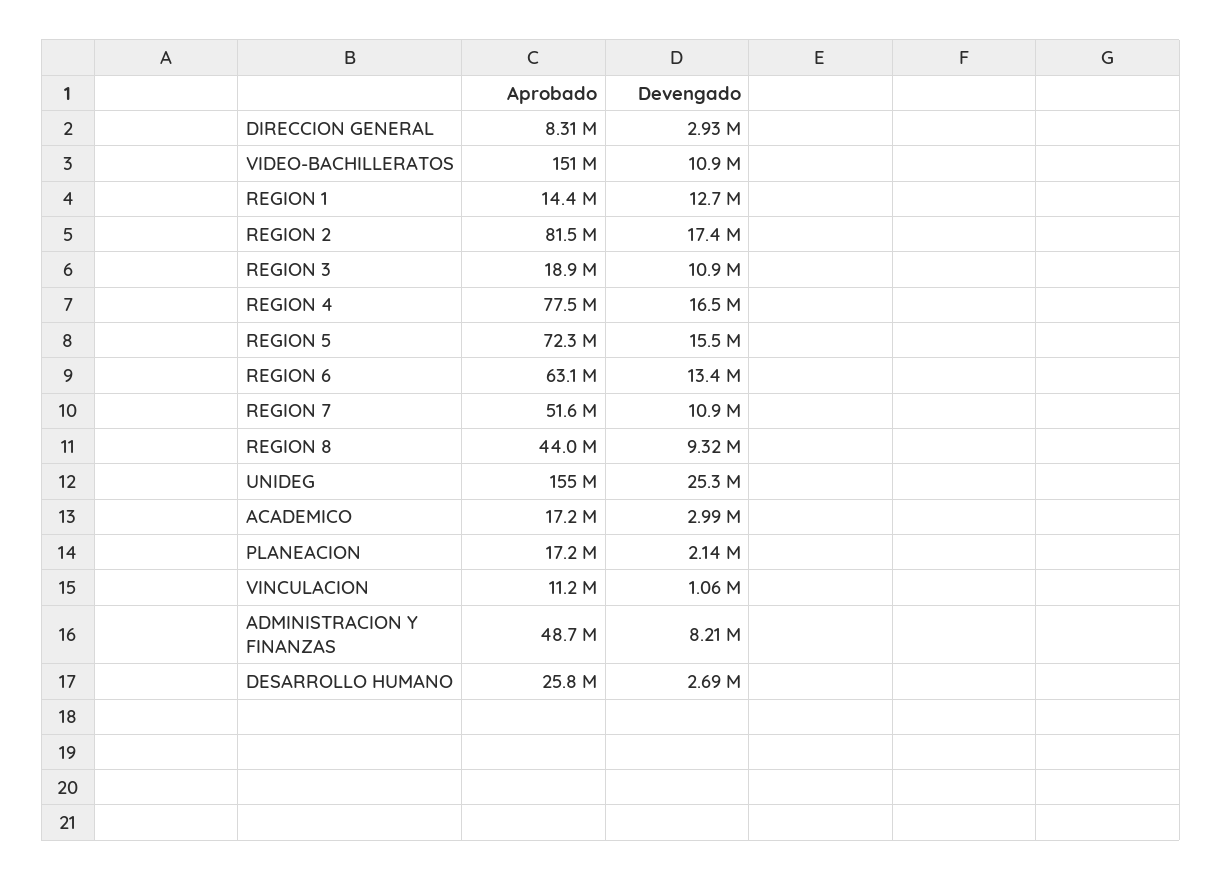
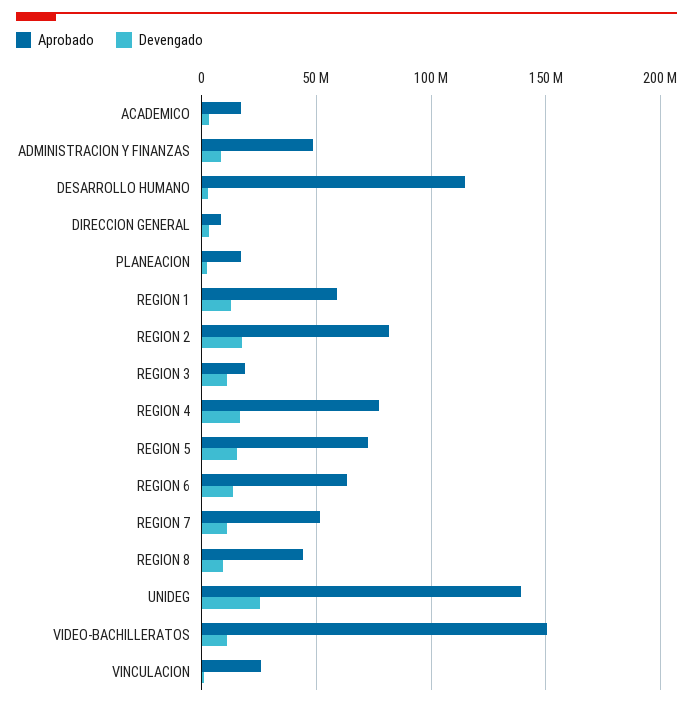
  {
    "Aprobado": {
      "DIRECCION GENERAL": 8310000,
      "VIDEO-BACHILLERATOS": 151000000,
-     "REGION 1": 14400000,
+     "REGION 1": 60000000,
      "REGION 2": 81500000,
      "REGION 3": 18900000,
      "REGION 4": 77500000,
      "REGION 5": 72300000,
      "REGION 6": 63100000,
      "REGION 7": 51600000,
      "REGION 8": 44000000,
-     "UNIDEG": 155000000,
+     "UNIDEG": 140000000,
      "ACADEMICO": 17200000,
      "PLANEACION": 17200000,
-     "VINCULACION": 11200000,
+     "VINCULACION": 25000000,
      "ADMINISTRACION Y FINANZAS": 48700000,
-     "DESARROLLO HUMANO": 25800000
+     "DESARROLLO HUMANO": 115000000
    },
    "Devengado": {
      "DIRECCION GENERAL": 2930000,
      "VIDEO-BACHILLERATOS": 10900000,
      "REGION 1": 12700000,
      "REGION 2": 17400000,
      "REGION 3": 10900000,
      "REGION 4": 16500000,
      "REGION 5": 15500000,
      "REGION 6": 13400000,
      "REGION 7": 10900000,
      "REGION 8": 9320000,
      "UNIDEG": 25300000,
      "ACADEMICO": 2990000,
      "PLANEACION": 2140000,
      "VINCULACION": 1060000,
      "ADMINISTRACION Y FINANZAS": 8210000,
      "DESARROLLO HUMANO": 2690000
    }
  }

